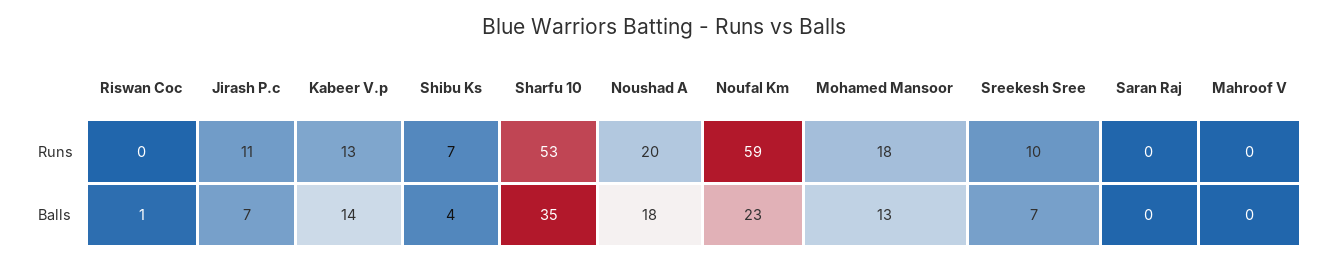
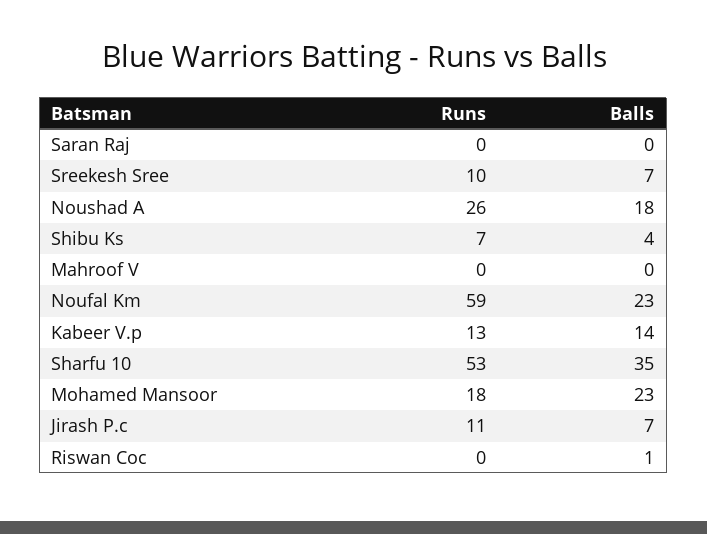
  {
    "Riswan Coc": {
      "Runs": 0,
      "Balls": 1
    },
    "Jirash P.c": {
      "Runs": 11,
      "Balls": 7
    },
    "Kabeer V.p": {
      "Runs": 13,
      "Balls": 14
    },
    "Shibu Ks": {
      "Runs": 7,
      "Balls": 4
    },
    "Sharfu 10": {
      "Runs": 53,
      "Balls": 35
    },
    "Noushad A": {
-     "Runs": 20,
+     "Runs": 26,
      "Balls": 18
    },
    "Noufal Km": {
      "Runs": 59,
      "Balls": 23
    },
    "Mohamed Mansoor": {
      "Runs": 18,
-     "Balls": 13
+     "Balls": 23
    },
    "Sreekesh Sree": {
      "Runs": 10,
      "Balls": 7
    },
    "Saran Raj": {
      "Runs": 0,
      "Balls": 0
    },
    "Mahroof V": {
      "Runs": 0,
      "Balls": 0
    }
  }

